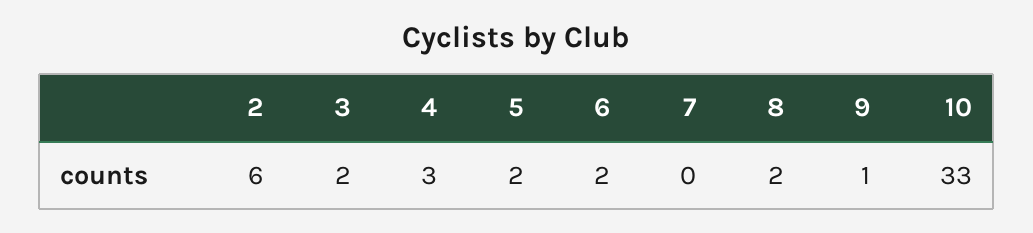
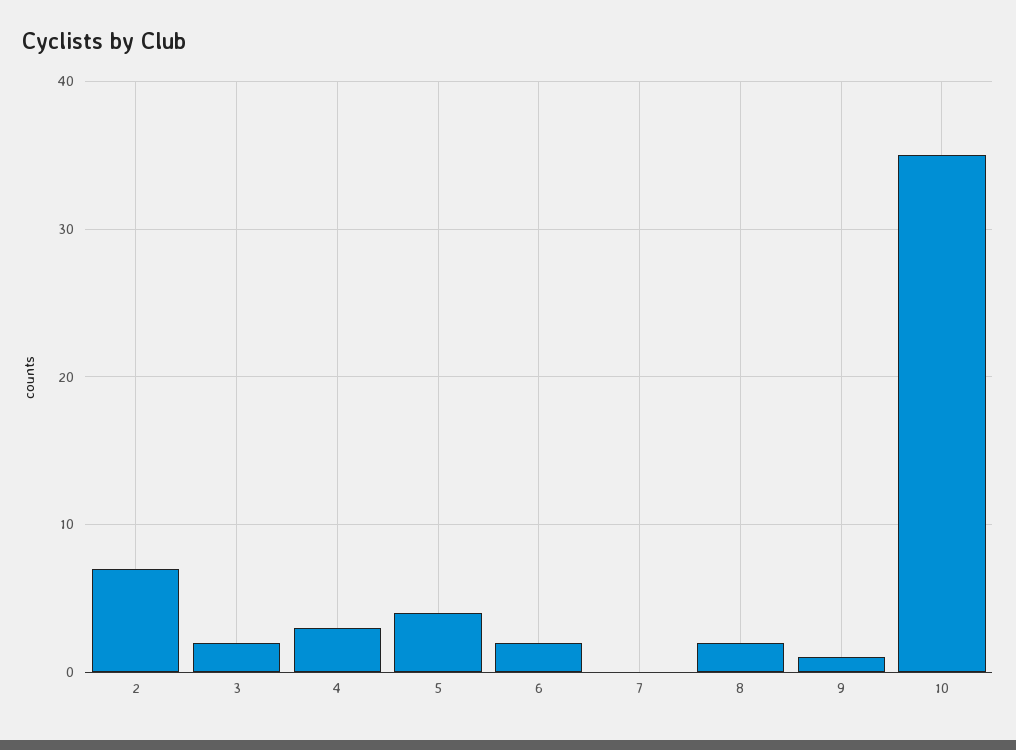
  {
-   "2": 6,
+   "2": 7,
    "3": 2,
    "4": 3,
-   "5": 2,
+   "5": 4,
    "6": 2,
    "7": 0,
    "8": 2,
    "9": 1,
-   "10": 33
+   "10": 35
  }

